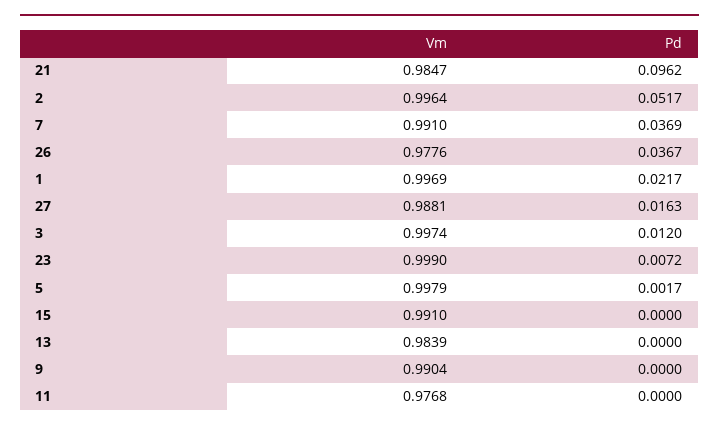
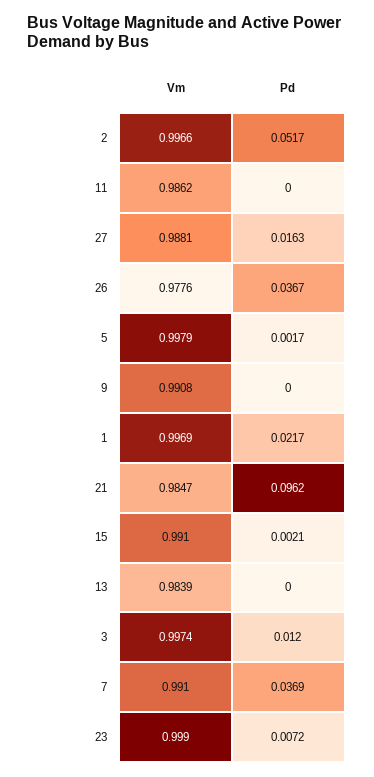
  {
    "Vm": {
      "21": 0.9847,
-     "2": 0.9964,
+     "2": 0.9966,
      "7": 0.991,
      "26": 0.9776,
      "1": 0.9969,
      "27": 0.9881,
      "3": 0.9974,
      "23": 0.999,
      "5": 0.9979,
      "15": 0.991,
      "13": 0.9839,
-     "9": 0.9904,
+     "9": 0.9908,
-     "11": 0.9768
+     "11": 0.9862
    },
    "Pd": {
      "21": 0.0962,
      "2": 0.0517,
      "7": 0.0369,
      "26": 0.0367,
      "1": 0.0217,
      "27": 0.0163,
      "3": 0.012,
      "23": 0.0072,
      "5": 0.0017,
-     "15": 0,
+     "15": 0.0021,
      "13": 0,
      "9": 0,
      "11": 0
    }
  }

